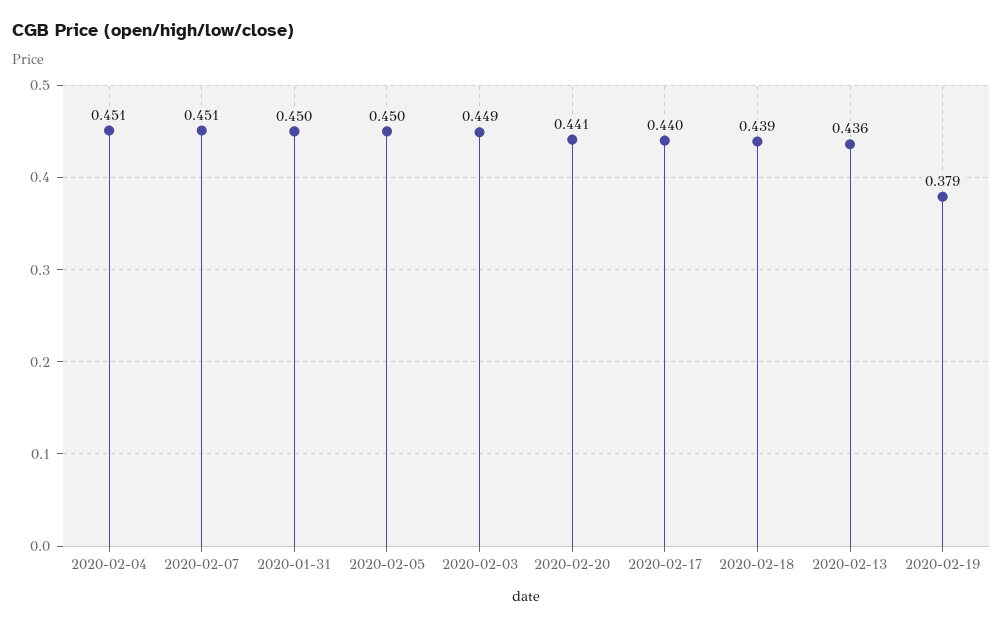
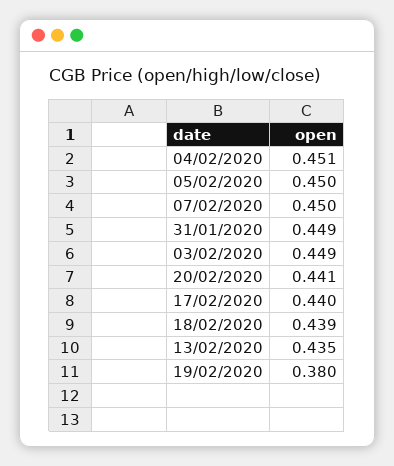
  {
    "2020-02-04": 0.451,
-   "2020-02-07": 0.451,
+   "2020-02-07": 0.45,
-   "2020-01-31": 0.45,
+   "2020-01-31": 0.449,
    "2020-02-05": 0.45,
    "2020-02-03": 0.449,
    "2020-02-20": 0.441,
    "2020-02-17": 0.44,
    "2020-02-18": 0.439,
-   "2020-02-13": 0.436,
+   "2020-02-13": 0.435,
-   "2020-02-19": 0.379
+   "2020-02-19": 0.38
  }

